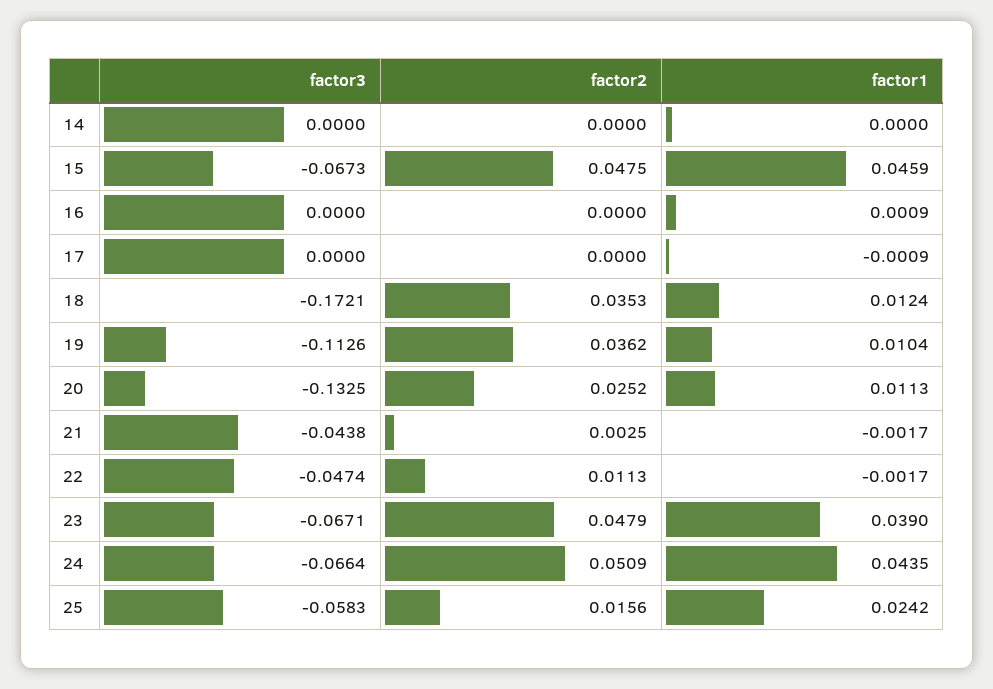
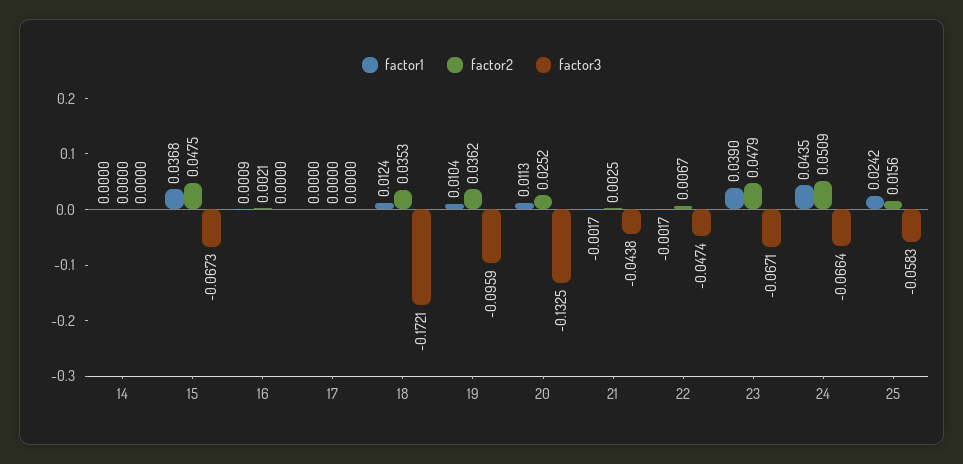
  {
    "factor3": {
      "14": 0,
      "15": -0.0673,
      "16": 0,
      "17": 0,
      "18": -0.1721,
-     "19": -0.1126,
+     "19": -0.0959,
      "20": -0.1325,
      "21": -0.0438,
      "22": -0.0474,
      "23": -0.0671,
      "24": -0.0664,
      "25": -0.0583
    },
    "factor2": {
      "14": 0,
      "15": 0.0475,
-     "16": 0,
+     "16": 0.0021,
      "17": 0,
      "18": 0.0353,
      "19": 0.0362,
      "20": 0.0252,
      "21": 0.0025,
-     "22": 0.0113,
+     "22": 0.0067,
      "23": 0.0479,
      "24": 0.0509,
      "25": 0.0156
    },
    "factor1": {
      "14": 0,
-     "15": 0.0459,
+     "15": 0.0368,
      "16": 0.0009,
-     "17": -0.0009,
+     "17": 0,
      "18": 0.0124,
      "19": 0.0104,
      "20": 0.0113,
      "21": -0.0017,
      "22": -0.0017,
      "23": 0.039,
      "24": 0.0435,
      "25": 0.0242
    }
  }

